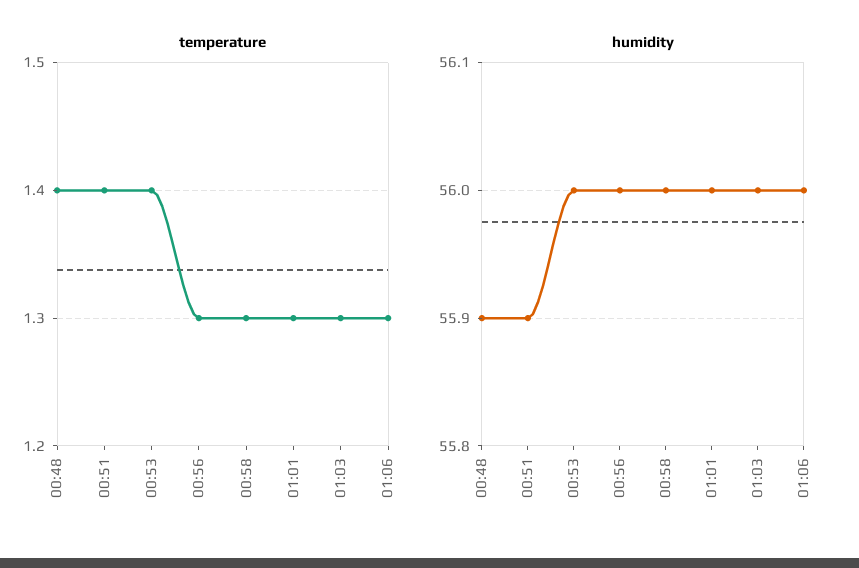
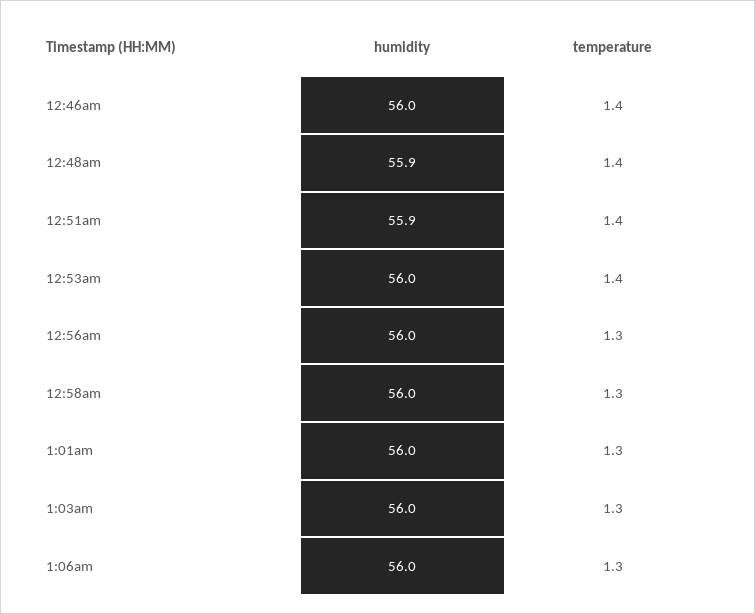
  {
    "temperature": {
      "00:48": 1.4,
      "00:51": 1.4,
      "00:53": 1.4,
      "00:56": 1.3,
      "00:58": 1.3,
      "01:01": 1.3,
      "01:03": 1.3,
-     "01:06": 1.3
+     "01:06": 1.3,
+     "12:46am": 1.4
    },
    "humidity": {
      "00:48": 55.9,
      "00:51": 55.9,
      "00:53": 56,
      "00:56": 56,
      "00:58": 56,
      "01:01": 56,
      "01:03": 56,
-     "01:06": 56
+     "01:06": 56,
+     "12:46am": 56
    }
  }

